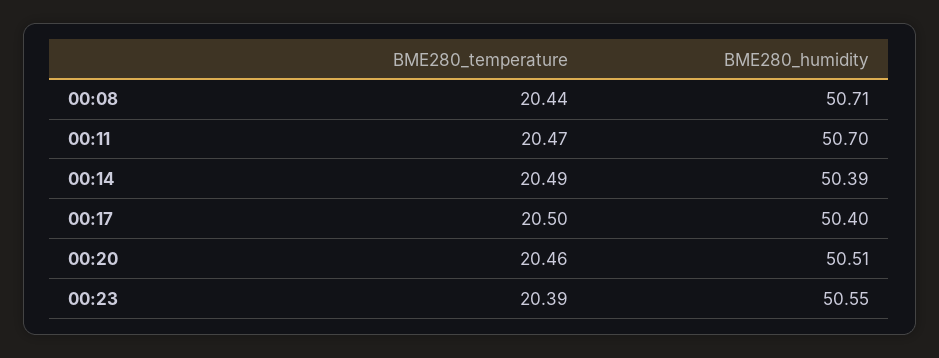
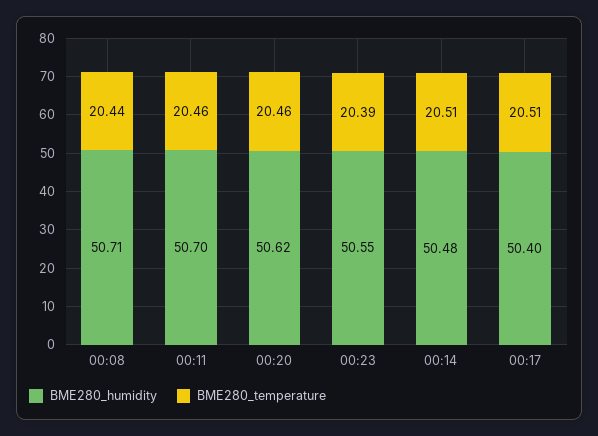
  {
    "BME280_temperature": {
      "00:08": 20.44,
-     "00:11": 20.47,
+     "00:11": 20.46,
-     "00:14": 20.49,
+     "00:14": 20.51,
-     "00:17": 20.5,
+     "00:17": 20.51,
      "00:20": 20.46,
      "00:23": 20.39
    },
    "BME280_humidity": {
      "00:08": 50.71,
      "00:11": 50.7,
-     "00:14": 50.39,
+     "00:14": 50.48,
      "00:17": 50.4,
-     "00:20": 50.51,
+     "00:20": 50.62,
      "00:23": 50.55
    }
  }

